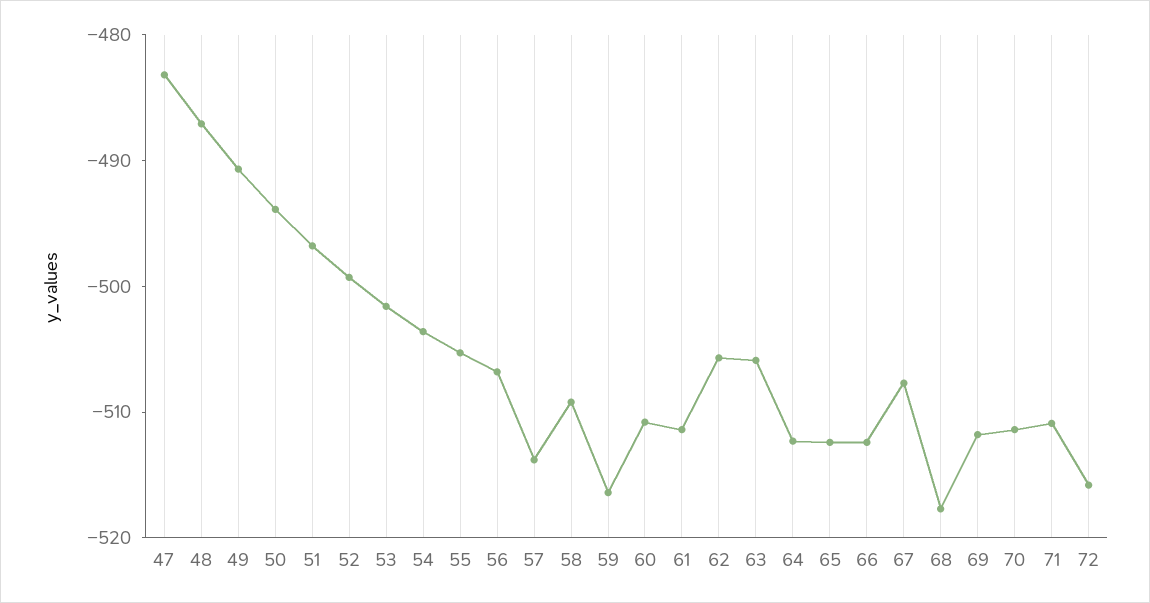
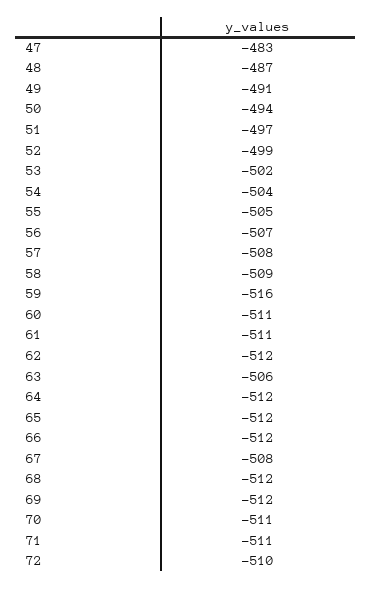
  {
    "47": -483,
    "48": -487,
    "49": -491,
    "50": -494,
    "51": -497,
    "52": -499,
    "53": -502,
    "54": -504,
    "55": -505,
    "56": -507,
-   "57": -514,
+   "57": -508,
    "58": -509,
    "59": -516,
    "60": -511,
    "61": -511,
-   "62": -506,
+   "62": -512,
    "63": -506,
    "64": -512,
    "65": -512,
    "66": -512,
    "67": -508,
-   "68": -518,
+   "68": -512,
    "69": -512,
    "70": -511,
    "71": -511,
-   "72": -516
+   "72": -510
  }

